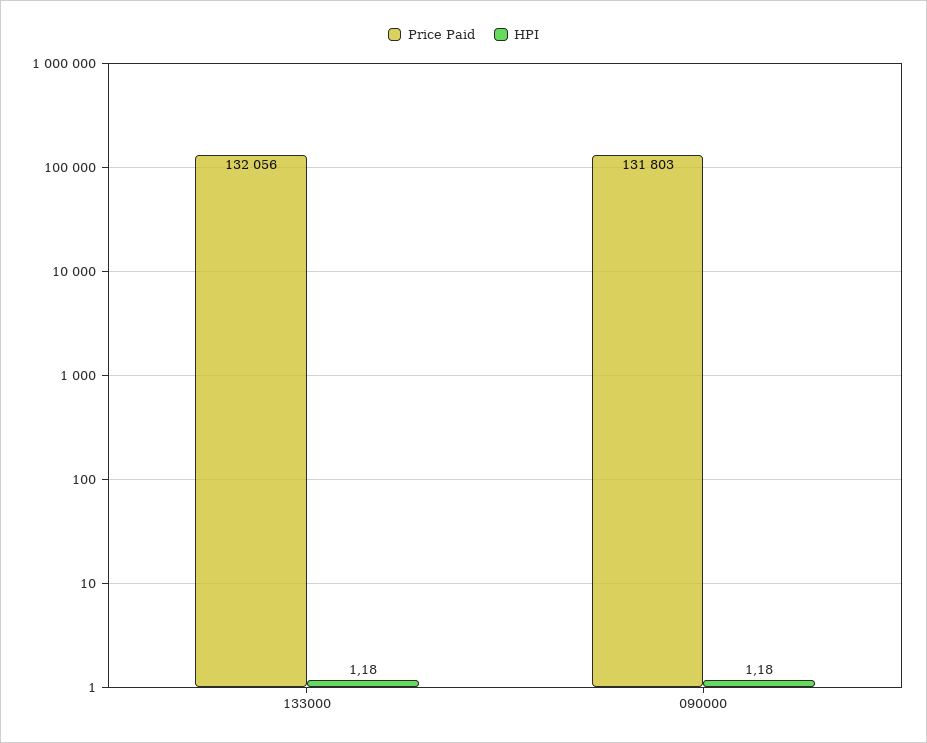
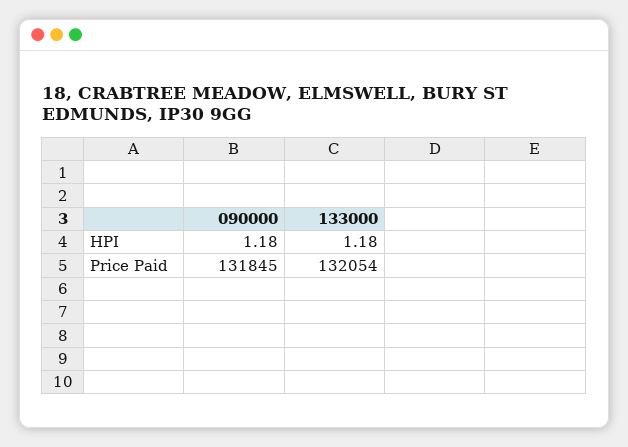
  {
    "Price Paid": {
-     "133000": 132056,
+     "133000": 132054,
-     "090000": 131803
+     "090000": 131845
    },
    "HPI": {
      "133000": 1.18,
      "090000": 1.18
    }
  }

